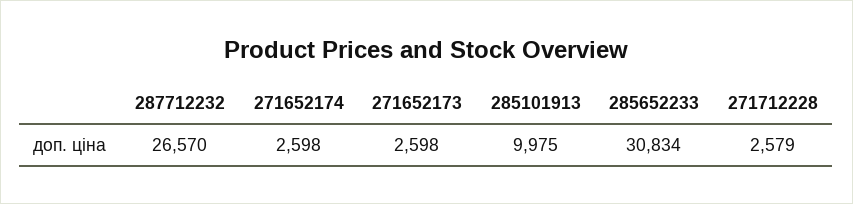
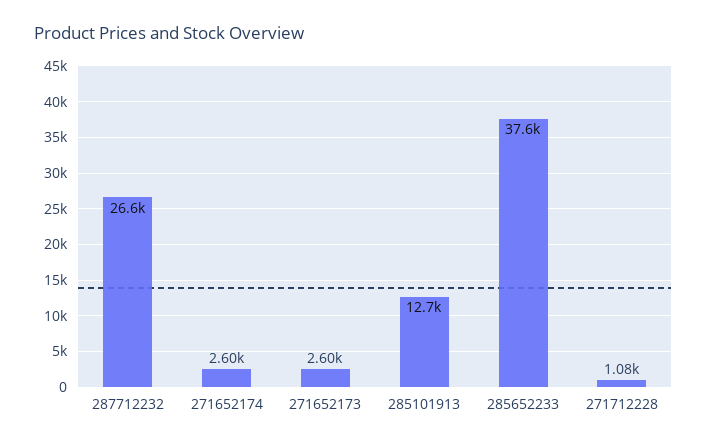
  {
    "287712232": 26570,
    "271652174": 2598,
    "271652173": 2598,
-   "285101913": 9975,
+   "285101913": 12700,
-   "285652233": 30834,
+   "285652233": 37600,
-   "271712228": 2579
+   "271712228": 1080
  }

